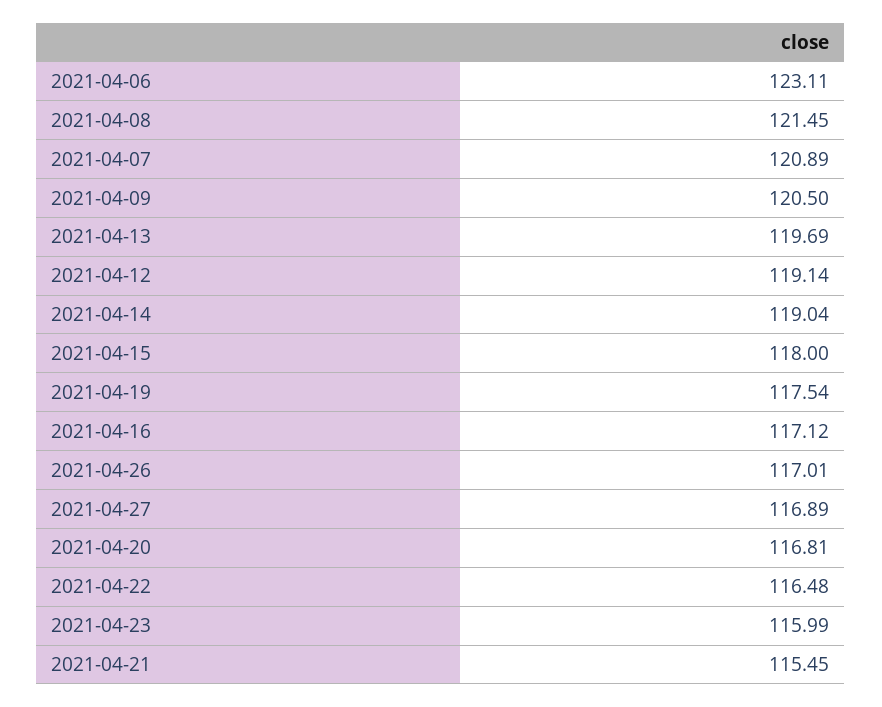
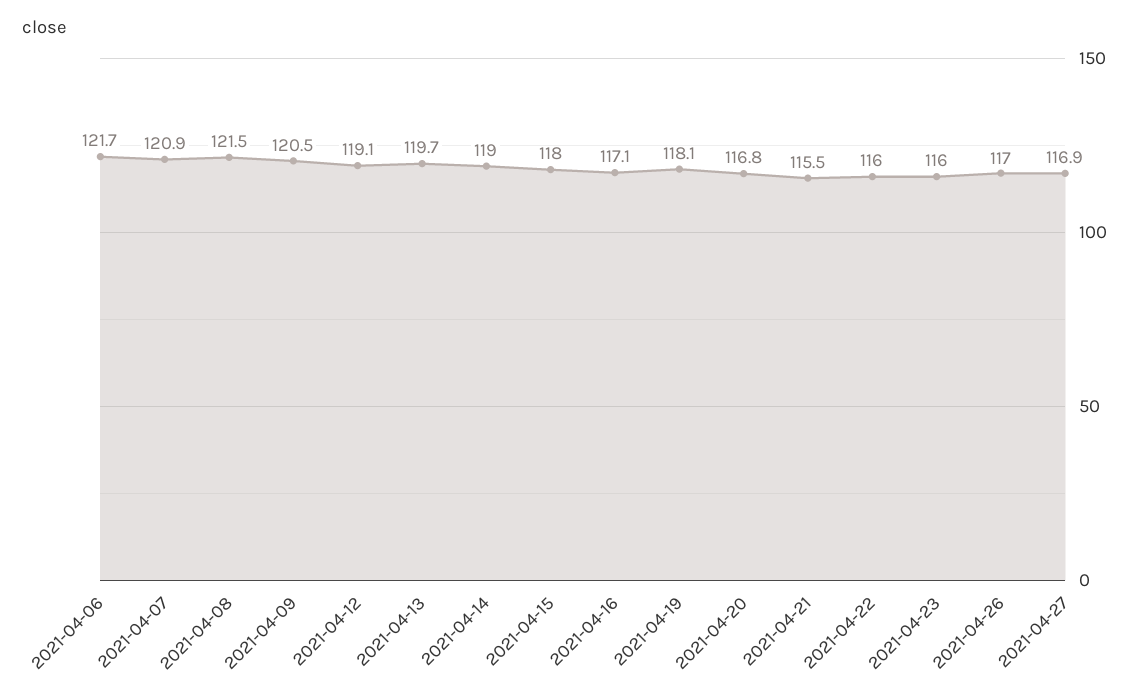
  {
-   "2021-04-06": 123.11,
+   "2021-04-06": 121.7,
    "2021-04-08": 121.45,
    "2021-04-07": 120.89,
    "2021-04-09": 120.5,
    "2021-04-13": 119.69,
    "2021-04-12": 119.14,
    "2021-04-14": 119.04,
    "2021-04-15": 118,
-   "2021-04-19": 117.54,
+   "2021-04-19": 118.1,
    "2021-04-16": 117.12,
    "2021-04-26": 117.01,
    "2021-04-27": 116.89,
    "2021-04-20": 116.81,
-   "2021-04-22": 116.48,
+   "2021-04-22": 116,
    "2021-04-23": 115.99,
    "2021-04-21": 115.45
  }

